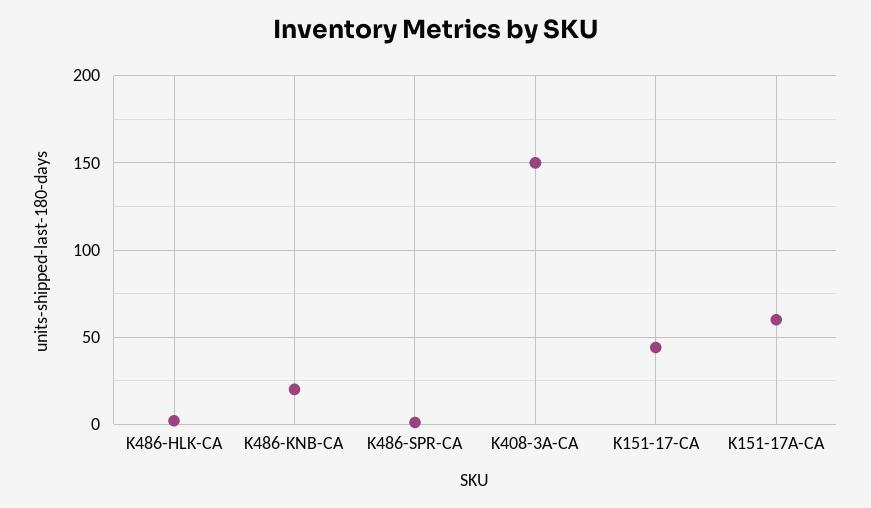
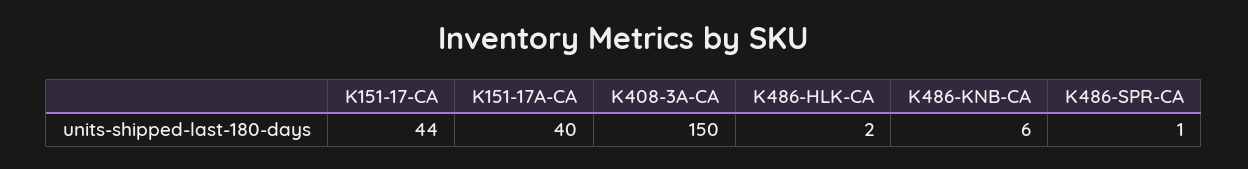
  {
    "K486-HLK-CA": 2,
-   "K486-KNB-CA": 20,
+   "K486-KNB-CA": 6,
    "K486-SPR-CA": 1,
    "K408-3A-CA": 150,
    "K151-17-CA": 44,
-   "K151-17A-CA": 60
+   "K151-17A-CA": 40
  }

